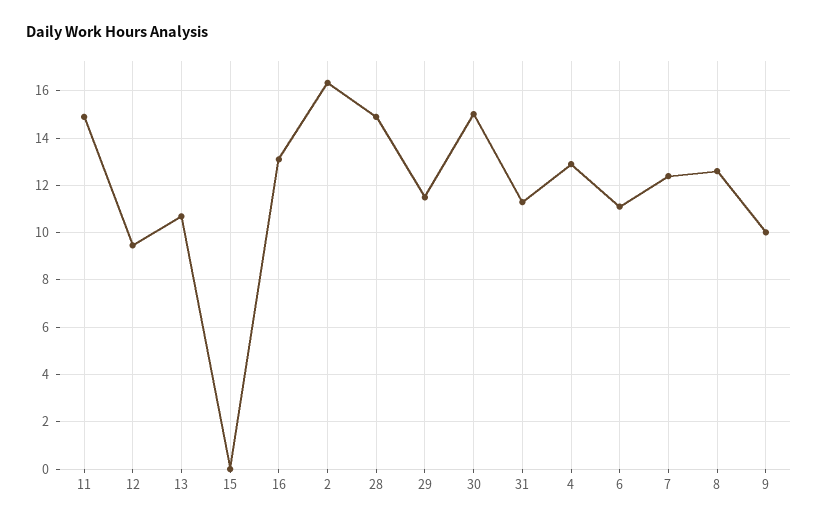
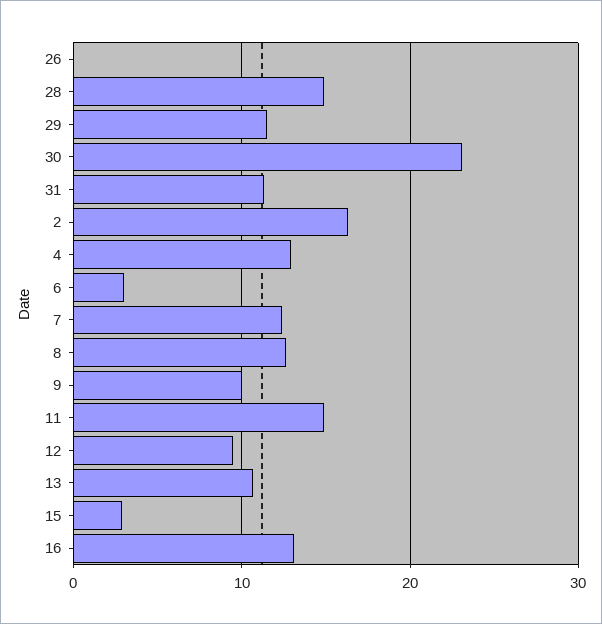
  {
    "11": 15,
    "12": 9.5,
    "13": 10.5,
-   "15": 0,
+   "15": 3,
    "16": 13,
    "2": 16.5,
    "28": 15,
    "29": 11.5,
-   "30": 15,
+   "30": 23,
    "31": 11.5,
    "4": 13,
-   "6": 11,
+   "6": 3,
    "7": 12.5,
    "8": 12.5,
-   "9": 10
+   "9": 10,
+   "26": 0
  }

